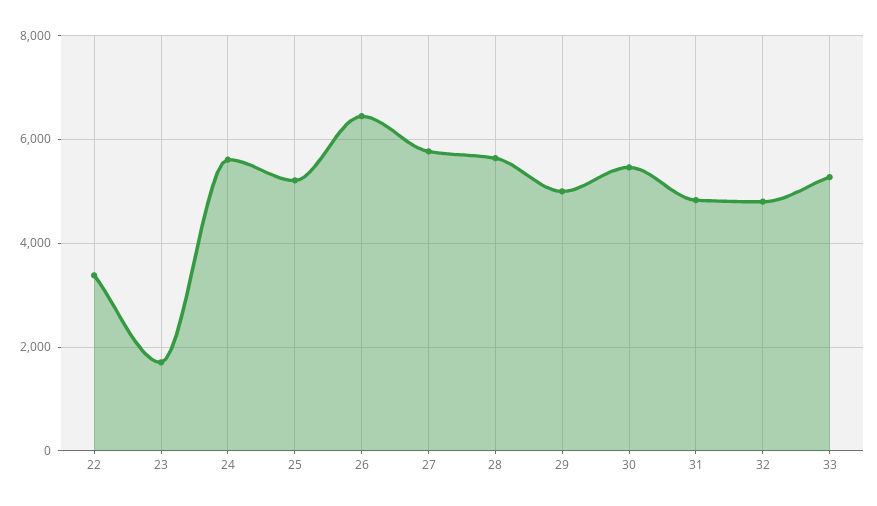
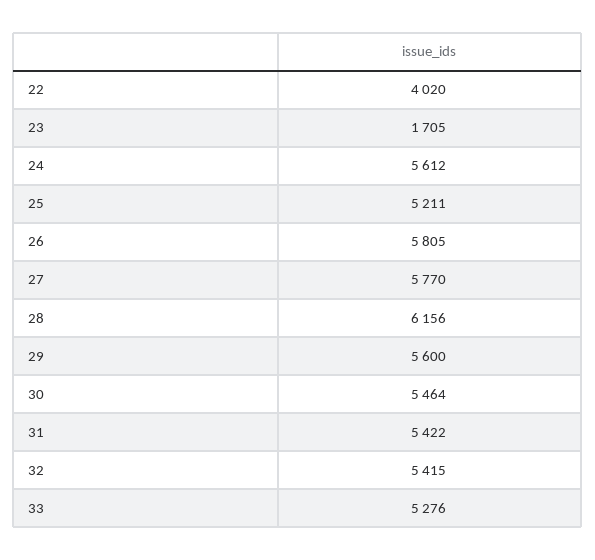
  {
-   "22": 3400,
+   "22": 4020,
    "23": 1705,
    "24": 5612,
    "25": 5211,
-   "26": 6400,
+   "26": 5805,
    "27": 5770,
-   "28": 5600,
+   "28": 6156,
-   "29": 5000,
+   "29": 5600,
    "30": 5464,
-   "31": 4800,
+   "31": 5422,
-   "32": 4800,
+   "32": 5415,
    "33": 5276
  }

